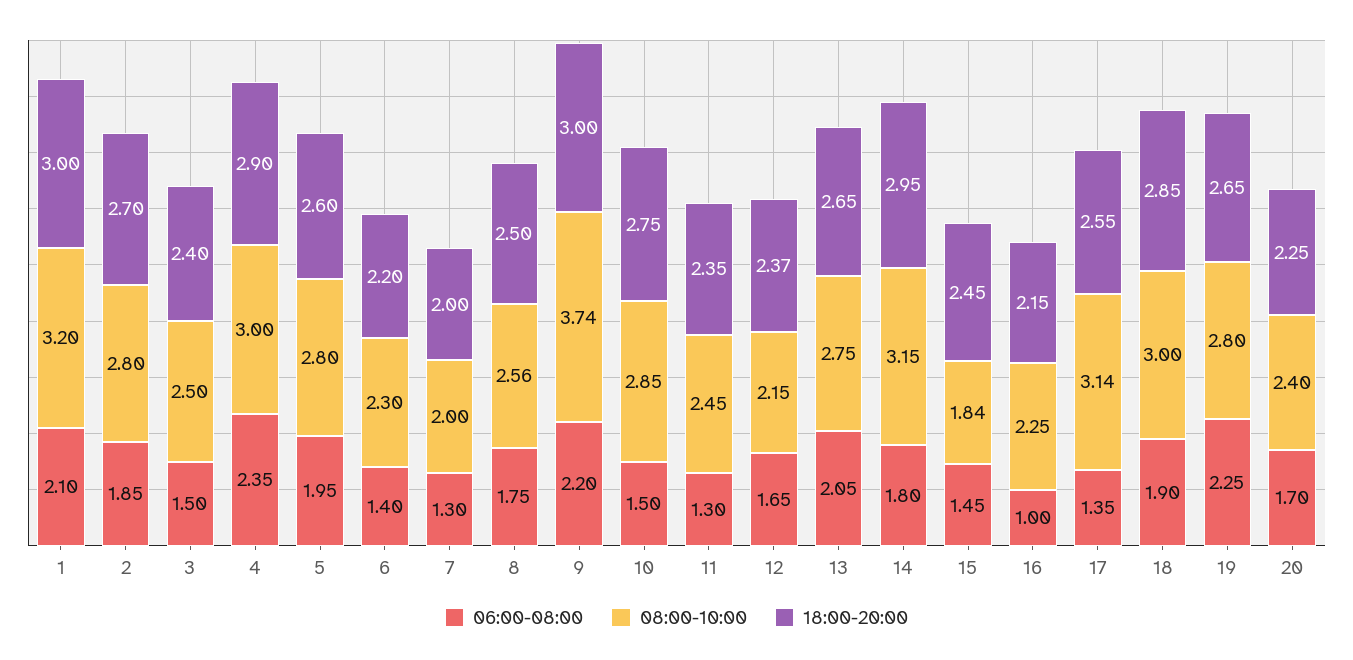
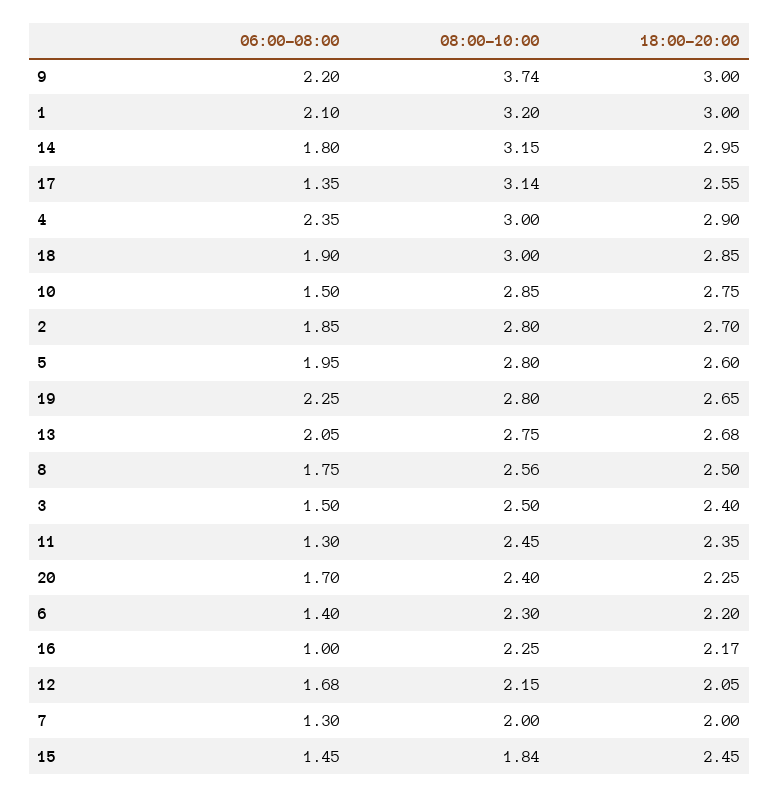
  {
    "06:00-08:00": {
      "1": 2.1,
      "2": 1.85,
      "3": 1.5,
      "4": 2.35,
      "5": 1.95,
      "6": 1.4,
      "7": 1.3,
      "8": 1.75,
      "9": 2.2,
      "10": 1.5,
      "11": 1.3,
-     "12": 1.65,
+     "12": 1.68,
      "13": 2.05,
      "14": 1.8,
      "15": 1.45,
      "16": 1,
      "17": 1.35,
      "18": 1.9,
      "19": 2.25,
      "20": 1.7
    },
    "08:00-10:00": {
      "1": 3.2,
      "2": 2.8,
      "3": 2.5,
      "4": 3,
      "5": 2.8,
      "6": 2.3,
      "7": 2,
      "8": 2.56,
      "9": 3.74,
      "10": 2.85,
      "11": 2.45,
      "12": 2.15,
      "13": 2.75,
      "14": 3.15,
      "15": 1.84,
      "16": 2.25,
      "17": 3.14,
      "18": 3,
      "19": 2.8,
      "20": 2.4
    },
    "18:00-20:00": {
      "1": 3,
      "2": 2.7,
      "3": 2.4,
      "4": 2.9,
      "5": 2.6,
      "6": 2.2,
      "7": 2,
      "8": 2.5,
      "9": 3,
      "10": 2.75,
      "11": 2.35,
-     "12": 2.37,
+     "12": 2.05,
-     "13": 2.65,
+     "13": 2.68,
      "14": 2.95,
      "15": 2.45,
-     "16": 2.15,
+     "16": 2.17,
      "17": 2.55,
      "18": 2.85,
      "19": 2.65,
      "20": 2.25
    }
  }

